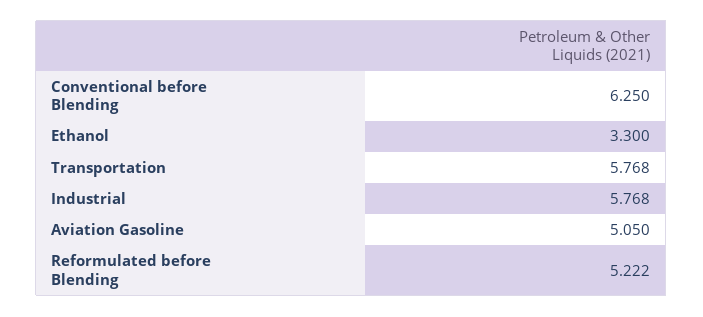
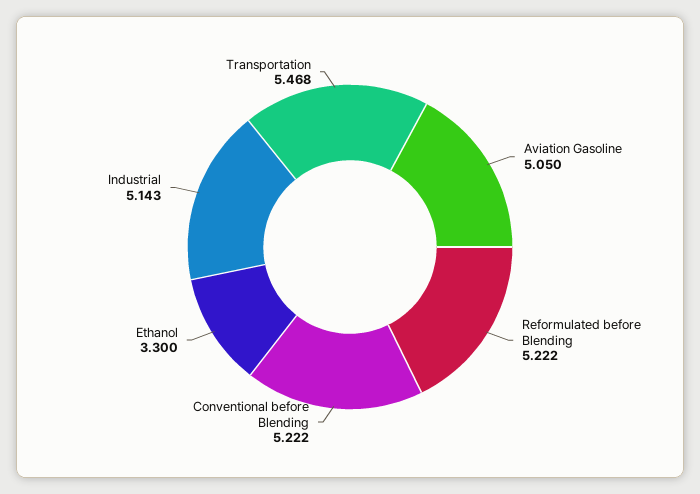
  {
-   "Conventional before Blending": 6.25,
+   "Conventional before Blending": 5.222,
    "Ethanol": 3.3,
-   "Transportation": 5.768,
+   "Transportation": 5.468,
-   "Industrial": 5.768,
+   "Industrial": 5.143,
    "Aviation Gasoline": 5.05,
    "Reformulated before Blending": 5.222
  }

